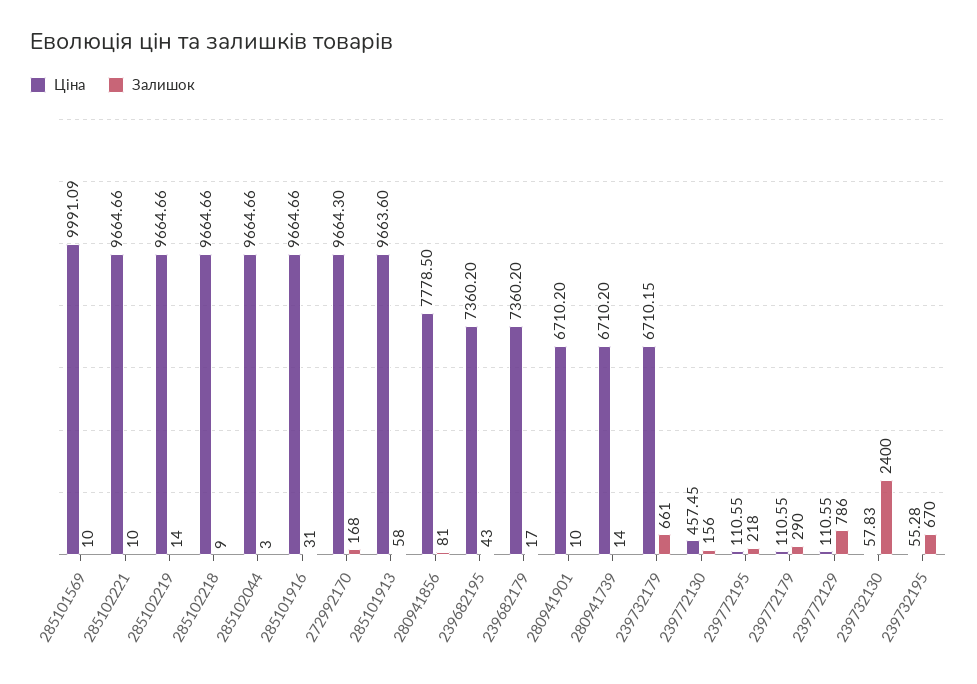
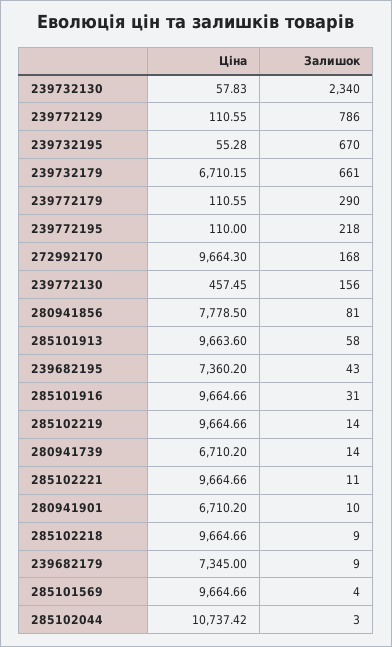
  {
    "Ціна": {
-     "285101569": 9991.09,
+     "285101569": 9664.66,
      "285102221": 9664.66,
      "285102219": 9664.66,
      "285102218": 9664.66,
-     "285102044": 9664.66,
+     "285102044": 10737.42,
      "285101916": 9664.66,
      "272992170": 9664.3,
      "285101913": 9663.6,
      "280941856": 7778.5,
      "239682195": 7360.2,
-     "239682179": 7360.2,
+     "239682179": 7345,
      "280941901": 6710.2,
      "280941739": 6710.2,
      "239732179": 6710.15,
      "239772130": 457.45,
-     "239772195": 110.55,
+     "239772195": 110,
      "239772179": 110.55,
      "239772129": 110.55,
      "239732130": 57.83,
      "239732195": 55.28
    },
    "Залишок": {
-     "285101569": 10,
+     "285101569": 4,
-     "285102221": 10,
+     "285102221": 11,
      "285102219": 14,
      "285102218": 9,
      "285102044": 3,
      "285101916": 31,
      "272992170": 168,
      "285101913": 58,
      "280941856": 81,
      "239682195": 43,
-     "239682179": 17,
+     "239682179": 9,
      "280941901": 10,
      "280941739": 14,
      "239732179": 661,
      "239772130": 156,
      "239772195": 218,
      "239772179": 290,
      "239772129": 786,
-     "239732130": 2400,
+     "239732130": 2340,
      "239732195": 670
    }
  }

